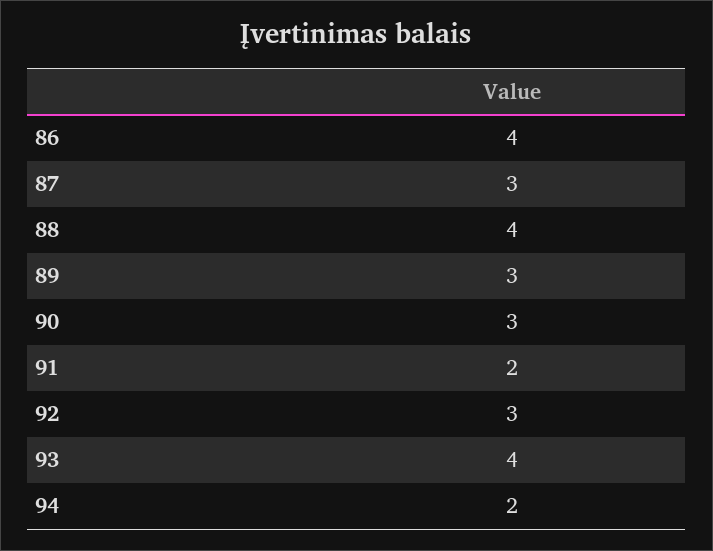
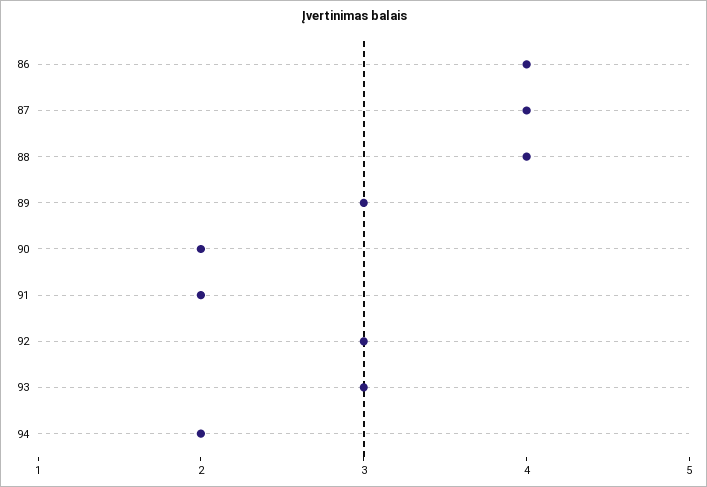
  {
    "86": 4,
-   "87": 3,
+   "87": 4,
    "88": 4,
    "89": 3,
-   "90": 3,
+   "90": 2,
    "91": 2,
    "92": 3,
-   "93": 4,
+   "93": 3,
    "94": 2
  }

